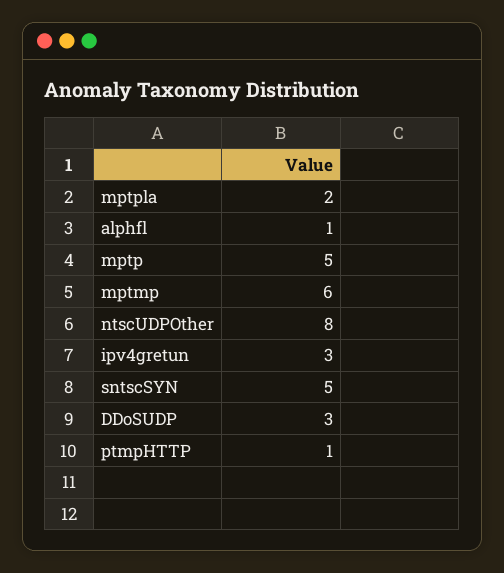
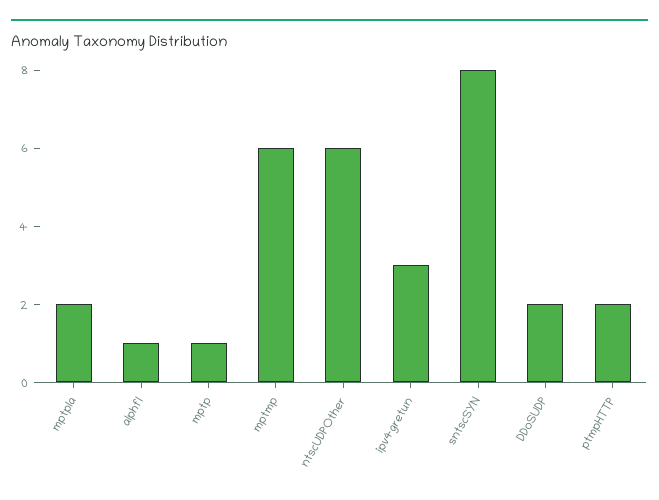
  {
    "mptpla": 2,
    "alphfl": 1,
-   "mptp": 5,
+   "mptp": 1,
    "mptmp": 6,
-   "ntscUDPOther": 8,
+   "ntscUDPOther": 6,
    "ipv4gretun": 3,
-   "sntscSYN": 5,
+   "sntscSYN": 8,
-   "DDoSUDP": 3,
+   "DDoSUDP": 2,
-   "ptmpHTTP": 1
+   "ptmpHTTP": 2
  }

